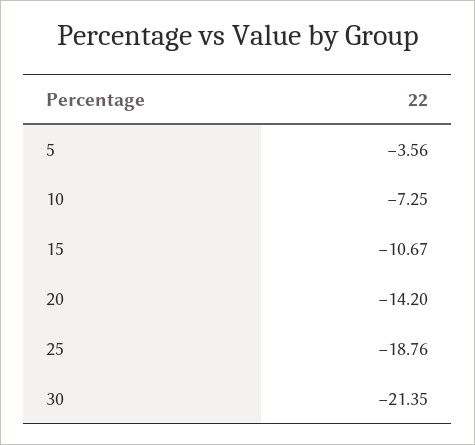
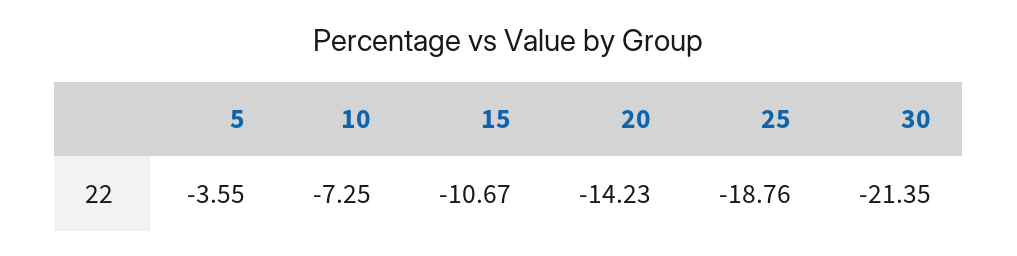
  {
-   "5": -3.56,
+   "5": -3.55,
    "10": -7.25,
    "15": -10.67,
-   "20": -14.2,
+   "20": -14.23,
    "25": -18.76,
    "30": -21.35
  }

